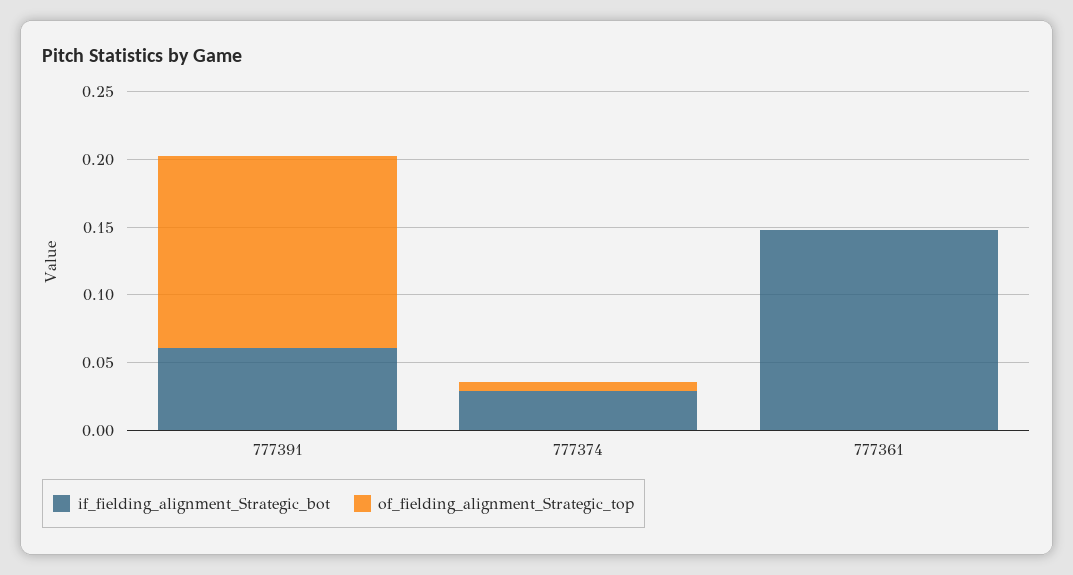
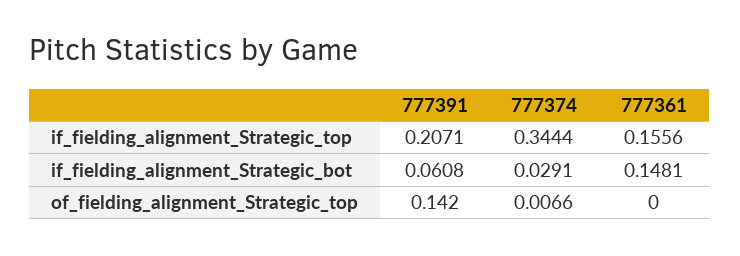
  {
    "if_fielding_alignment_Strategic_bot": {
      "777391": 0.0608,
      "777374": 0.0291,
      "777361": 0.1481
    },
    "of_fielding_alignment_Strategic_top": {
      "777391": 0.142,
      "777374": 0.0066,
      "777361": 0
-   }
+   },
+   "if_fielding_alignment_Strategic_top": {
+     "777391": 0.2071,
+     "777374": 0.3444,
+     "777361": 0.1556
+   }
  }

